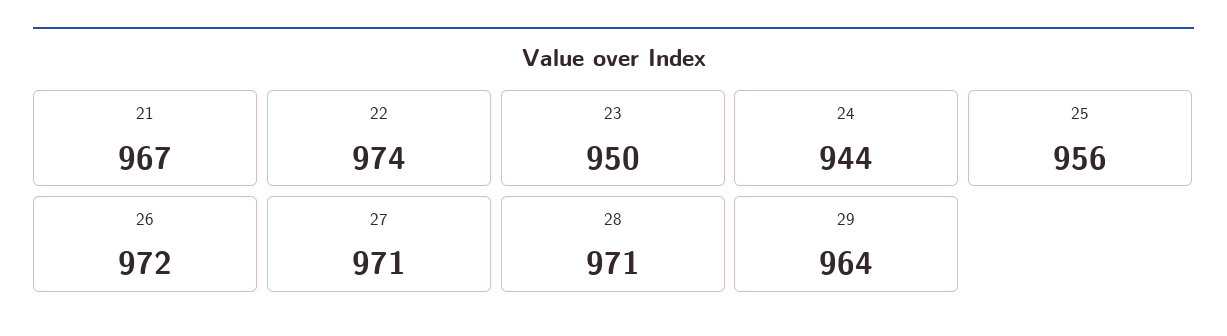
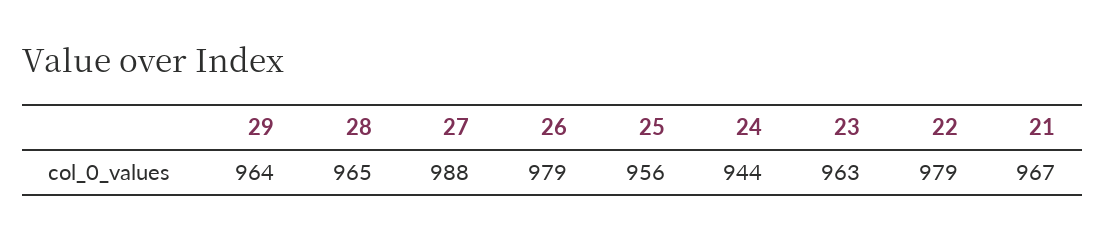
  {
    "21": 967,
-   "22": 974,
+   "22": 979,
-   "23": 950,
+   "23": 963,
    "24": 944,
    "25": 956,
-   "26": 972,
+   "26": 979,
-   "27": 971,
+   "27": 988,
-   "28": 971,
+   "28": 965,
    "29": 964
  }

